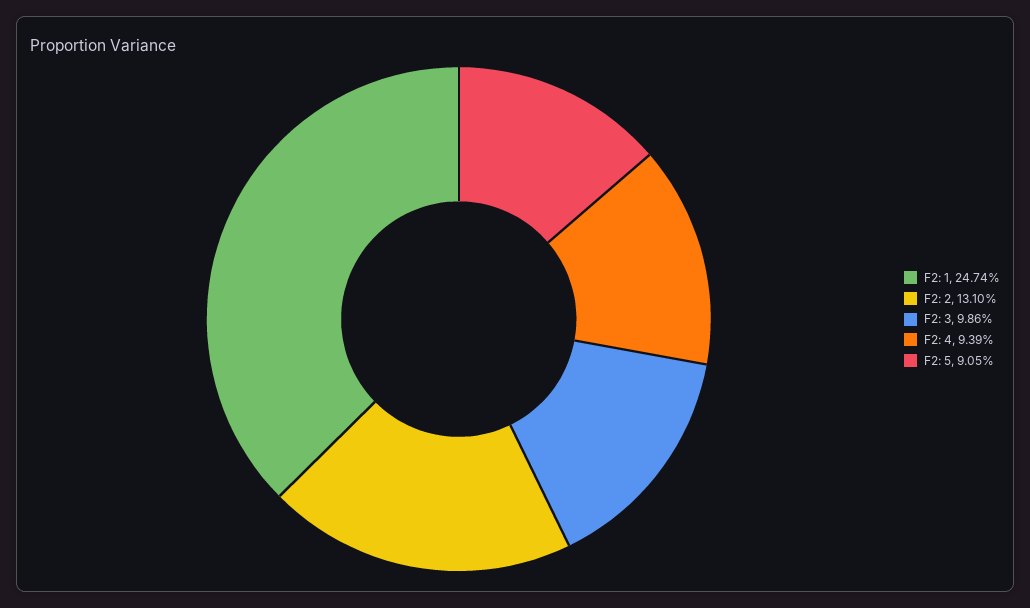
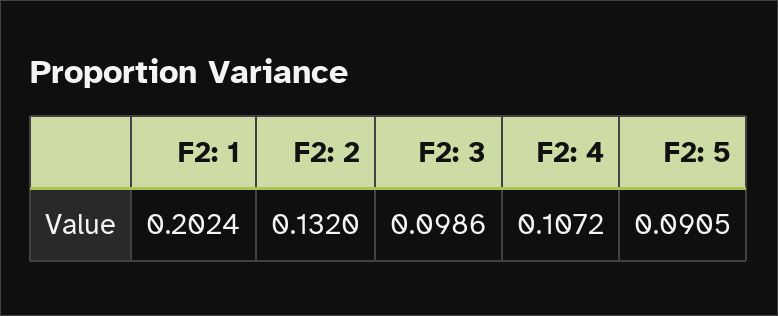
  {
-   "F2: 1": 0.2474,
+   "F2: 1": 0.2024,
-   "F2: 2": 0.131,
+   "F2: 2": 0.132,
    "F2: 3": 0.0986,
-   "F2: 4": 0.0939,
+   "F2: 4": 0.1072,
    "F2: 5": 0.0905
  }

